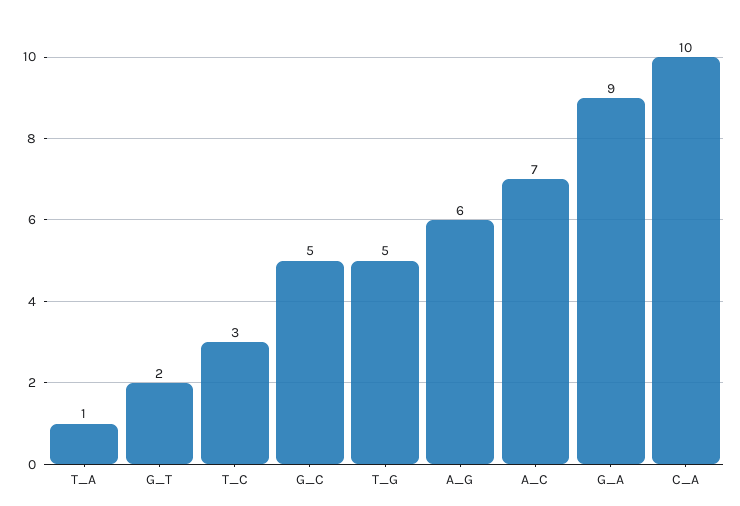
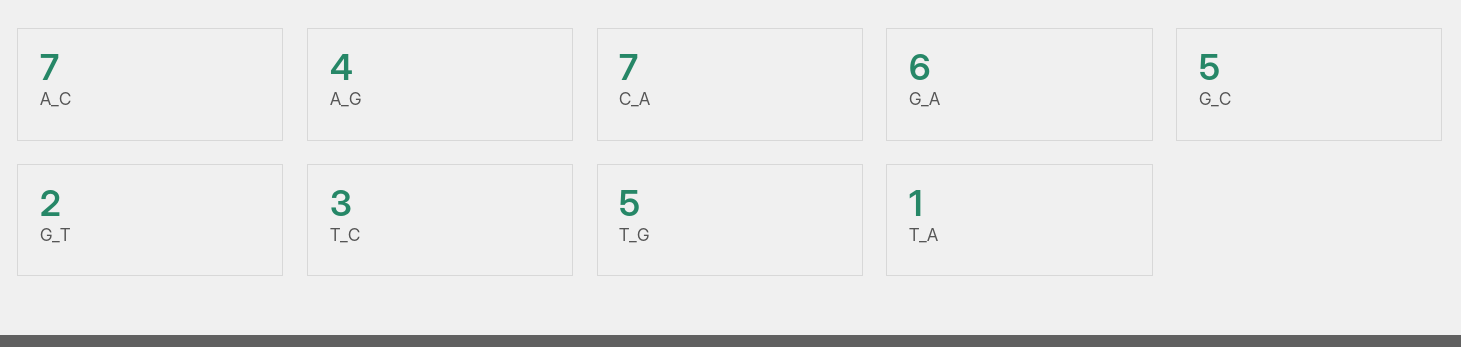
  {
    "T_A": 1,
    "G_T": 2,
    "T_C": 3,
    "G_C": 5,
    "T_G": 5,
-   "A_G": 6,
+   "A_G": 4,
    "A_C": 7,
-   "G_A": 9,
+   "G_A": 6,
-   "C_A": 10
+   "C_A": 7
  }

